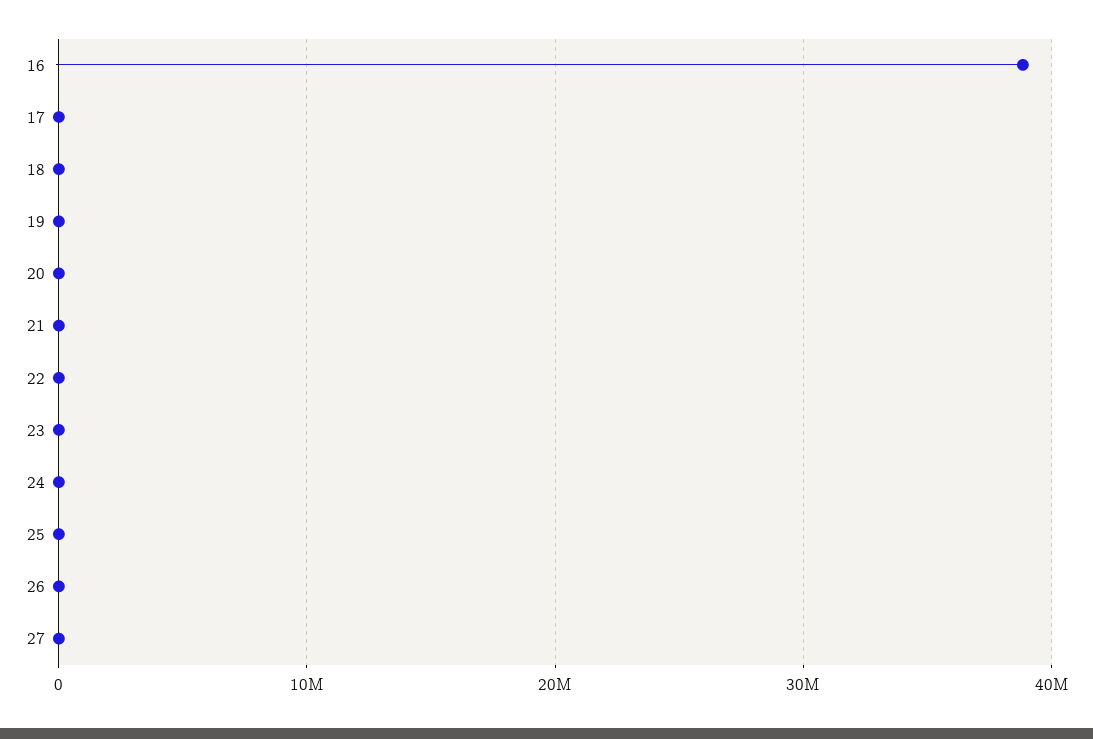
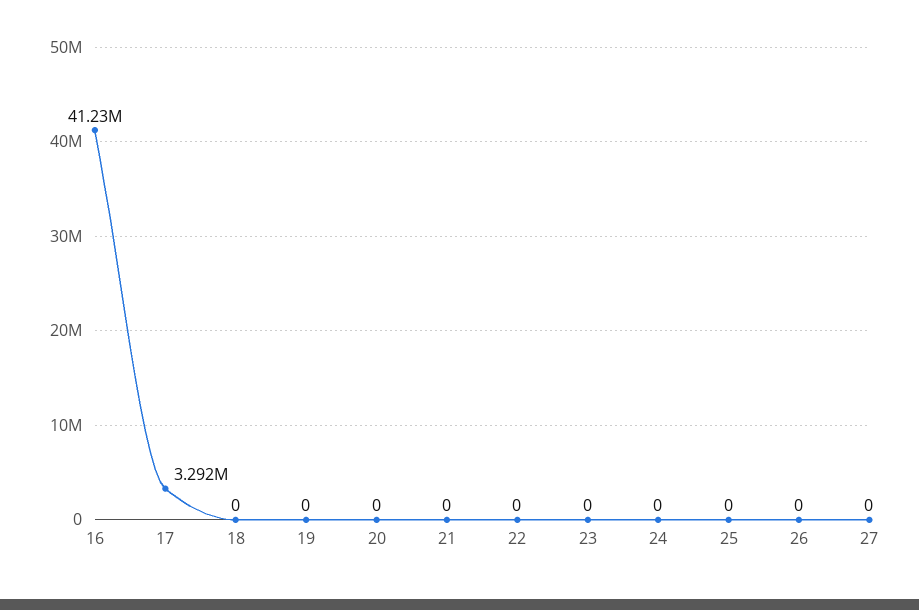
  {
-   "16": 39000000,
+   "16": 41230000,
-   "17": 0,
+   "17": 3292000,
    "18": 0,
    "19": 0,
    "20": 0,
    "21": 0,
    "22": 0,
    "23": 0,
    "24": 0,
    "25": 0,
    "26": 0,
    "27": 0
  }

